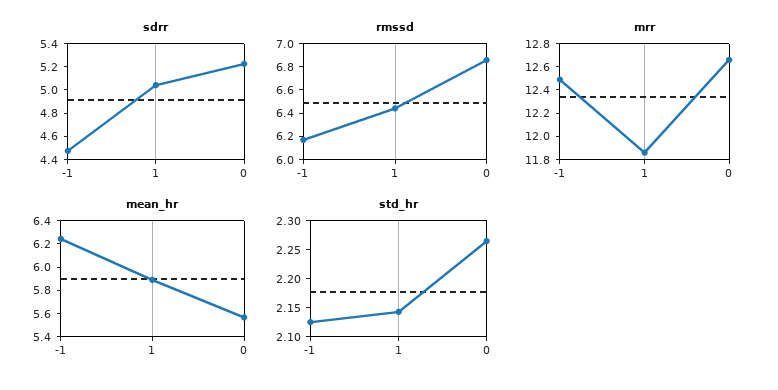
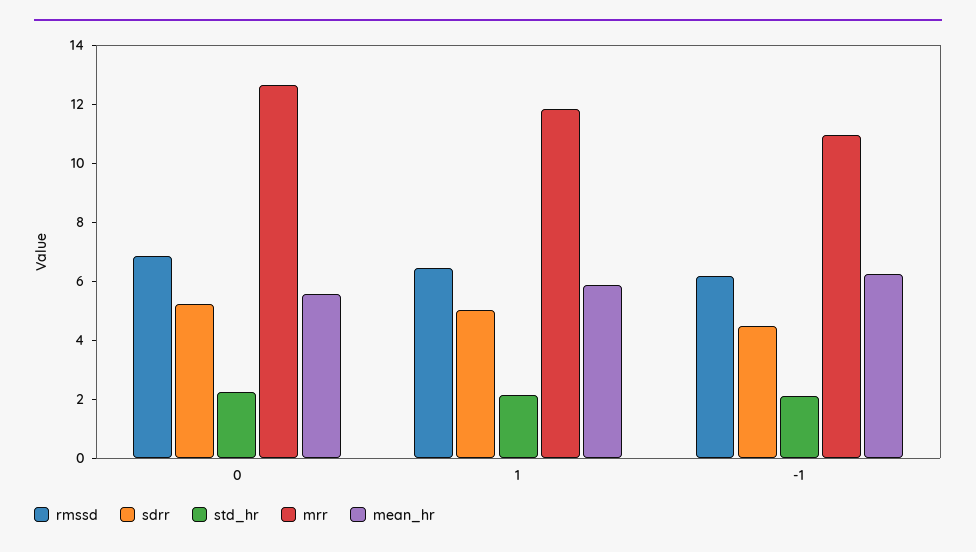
  {
    "sdrr": {
      "-1": 4.5,
      "1": 5,
      "0": 5.2
    },
    "rmssd": {
      "-1": 6.2,
      "1": 6.4,
      "0": 6.9
    },
    "mrr": {
-     "-1": 12.5,
+     "-1": 11,
      "1": 11.9,
      "0": 12.7
    },
    "mean_hr": {
      "-1": 6.2,
      "1": 5.9,
      "0": 5.6
    },
    "std_hr": {
      "-1": 2.125,
      "1": 2.15,
      "0": 2.275
    }
  }

